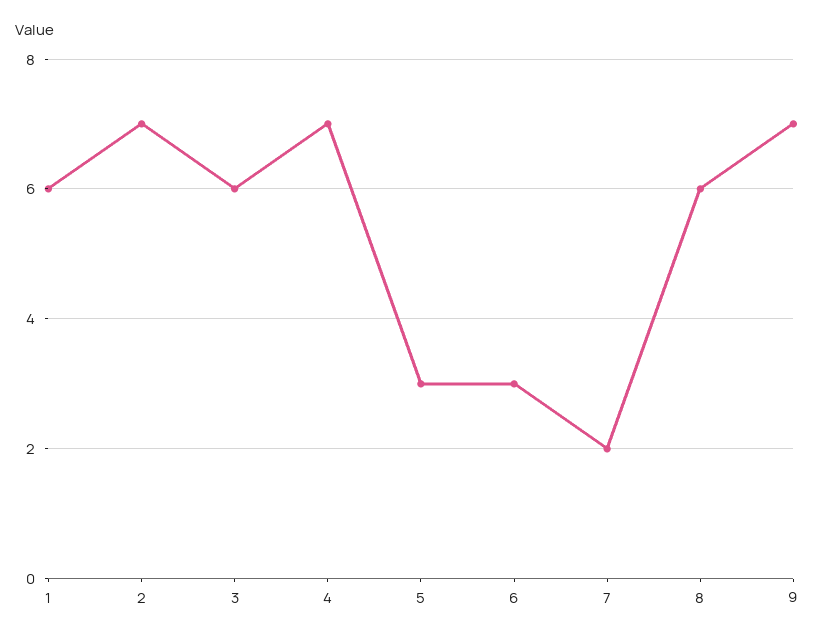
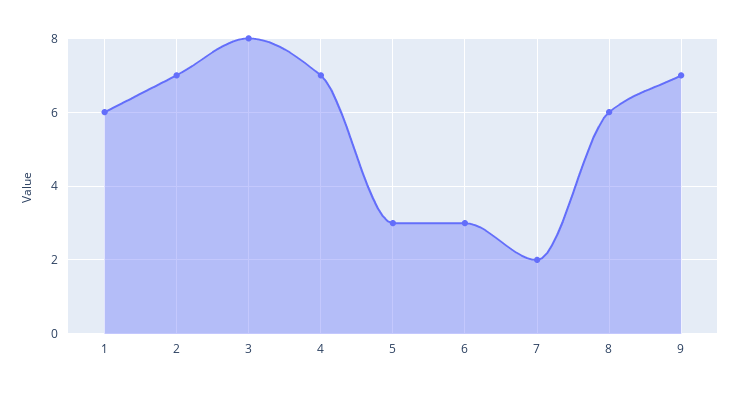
  {
    "1": 6,
    "2": 7,
-   "3": 6,
+   "3": 8,
    "4": 7,
    "5": 3,
    "6": 3,
    "7": 2,
    "8": 6,
    "9": 7
  }

